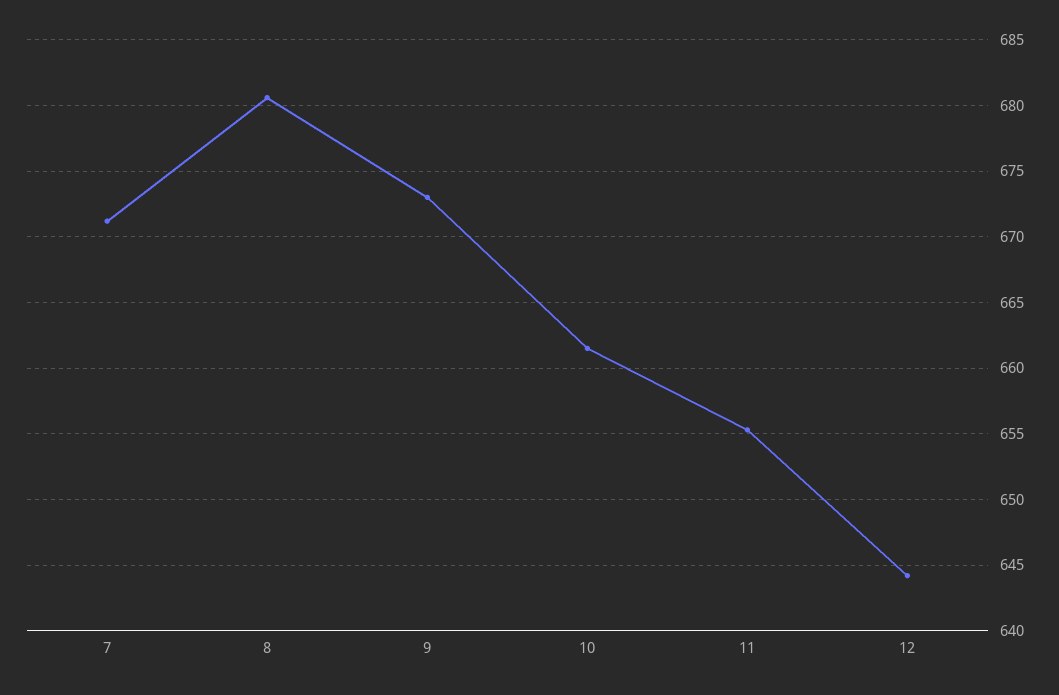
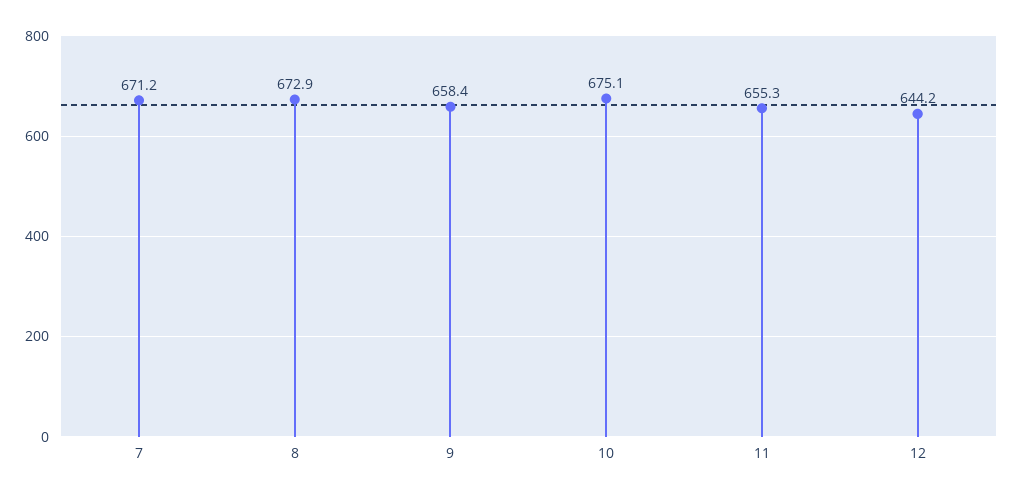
  {
    "7": 671.2,
-   "8": 680.5,
+   "8": 672.9,
-   "9": 673,
+   "9": 658.4,
-   "10": 661.5,
+   "10": 675.1,
    "11": 655.3,
    "12": 644.2
  }

